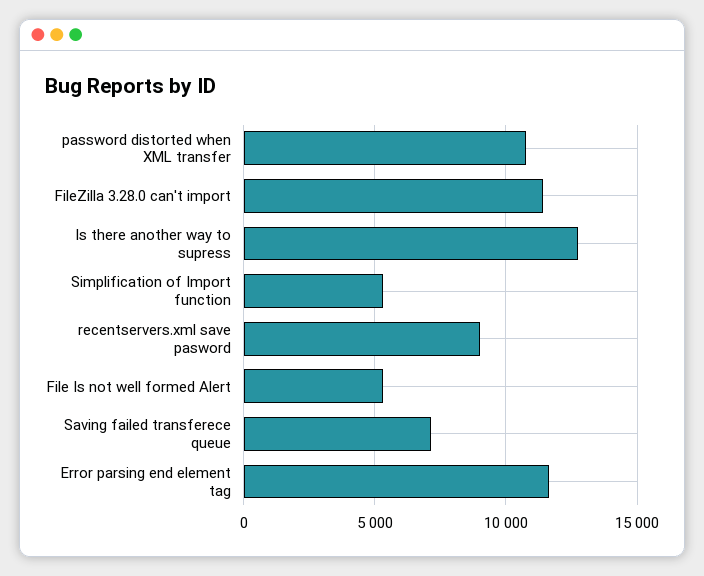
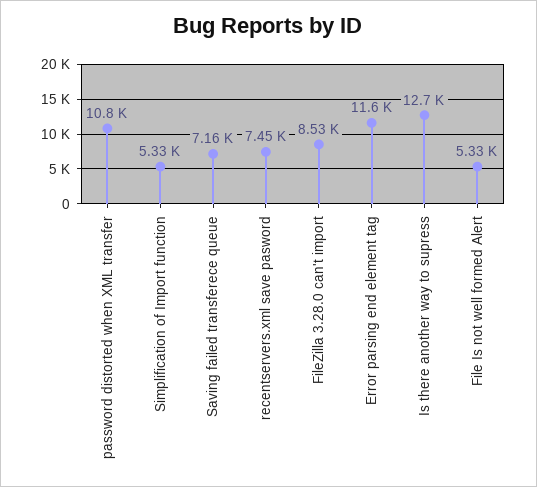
  {
    "password distorted when XML transfer": 10800,
-   "FileZilla 3.28.0 can't import": 11500,
+   "FileZilla 3.28.0 can't import": 8530,
    "Is there another way to supress": 12700,
    "Simplification of Import function": 5330,
-   "recentservers.xml save pasword": 9000,
+   "recentservers.xml save pasword": 7450,
    "File Is not well formed Alert": 5330,
    "Saving failed transferece queue": 7160,
    "Error parsing end element tag": 11600
  }

